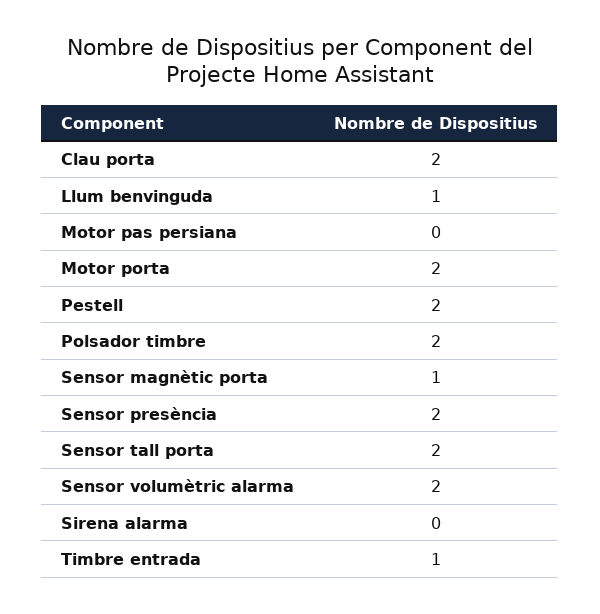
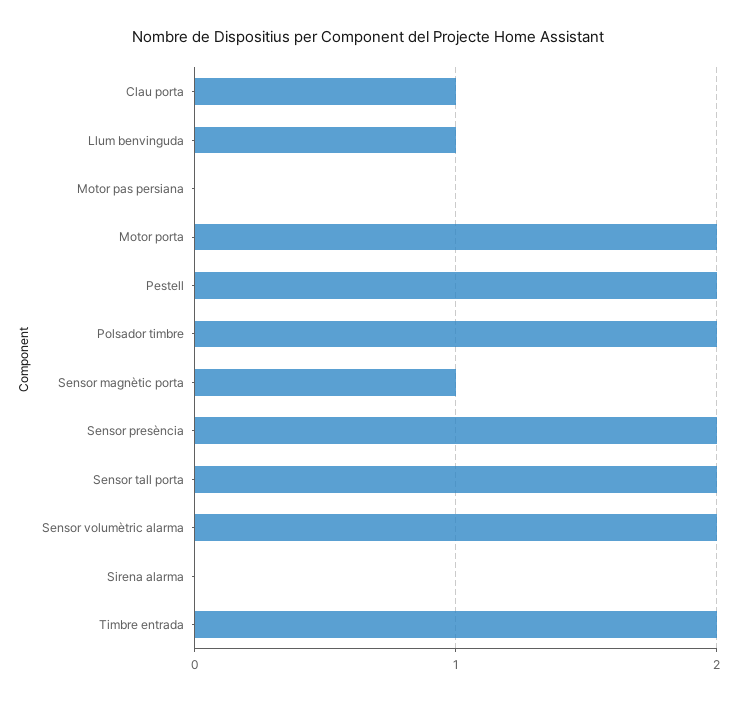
  {
-   "Clau porta": 2,
+   "Clau porta": 1,
    "Llum benvinguda": 1,
    "Motor pas persiana": 0,
    "Motor porta": 2,
    "Pestell": 2,
    "Polsador timbre": 2,
    "Sensor magnètic porta": 1,
    "Sensor presència": 2,
    "Sensor tall porta": 2,
    "Sensor volumètric alarma": 2,
    "Sirena alarma": 0,
-   "Timbre entrada": 1
+   "Timbre entrada": 2
  }

